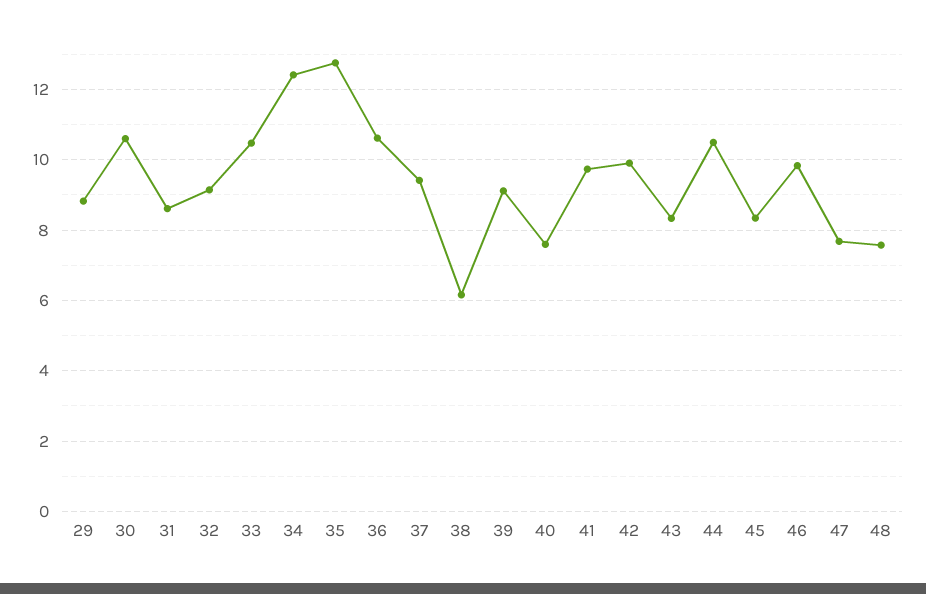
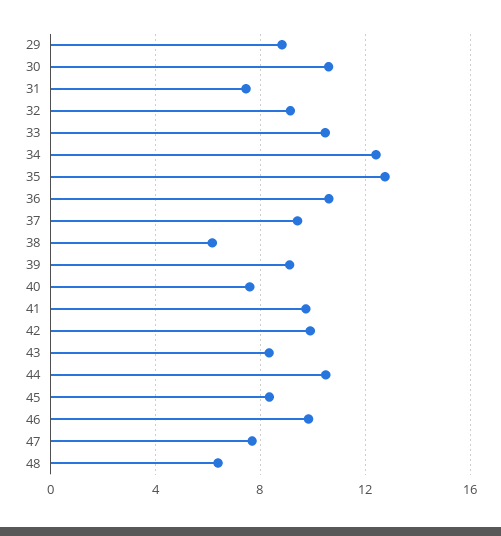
  {
    "29": 8.8,
    "30": 10.6,
-   "31": 8.6,
+   "31": 7.5,
    "32": 9.2,
    "33": 10.4,
    "34": 12.4,
    "35": 12.8,
    "36": 10.6,
    "37": 9.4,
    "38": 6.2,
    "39": 9.2,
    "40": 7.6,
    "41": 9.8,
    "42": 10,
    "43": 8.4,
    "44": 10.4,
    "45": 8.4,
    "46": 9.8,
    "47": 7.6,
-   "48": 7.6
+   "48": 6.5
  }

